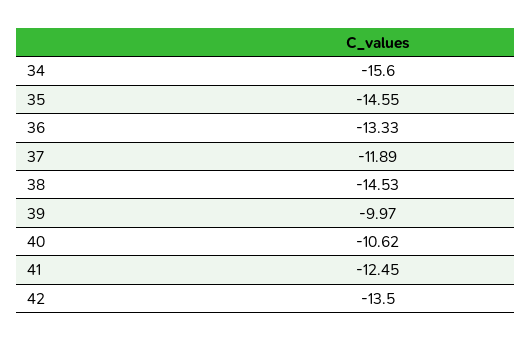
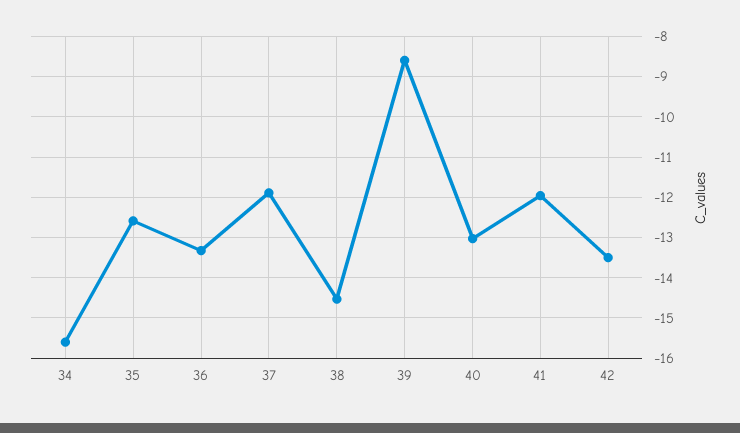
  {
    "34": -15.6,
-   "35": -14.55,
+   "35": -12.6,
    "36": -13.33,
    "37": -11.89,
    "38": -14.53,
-   "39": -9.97,
+   "39": -8.6,
-   "40": -10.62,
+   "40": -13,
-   "41": -12.45,
+   "41": -12,
    "42": -13.5
  }

